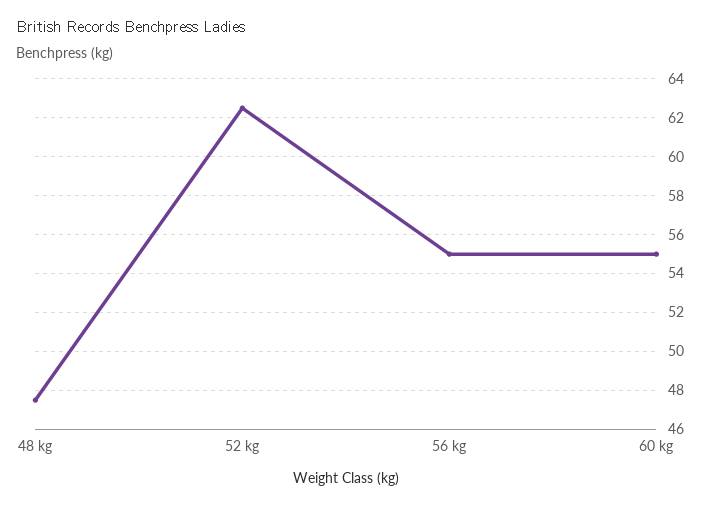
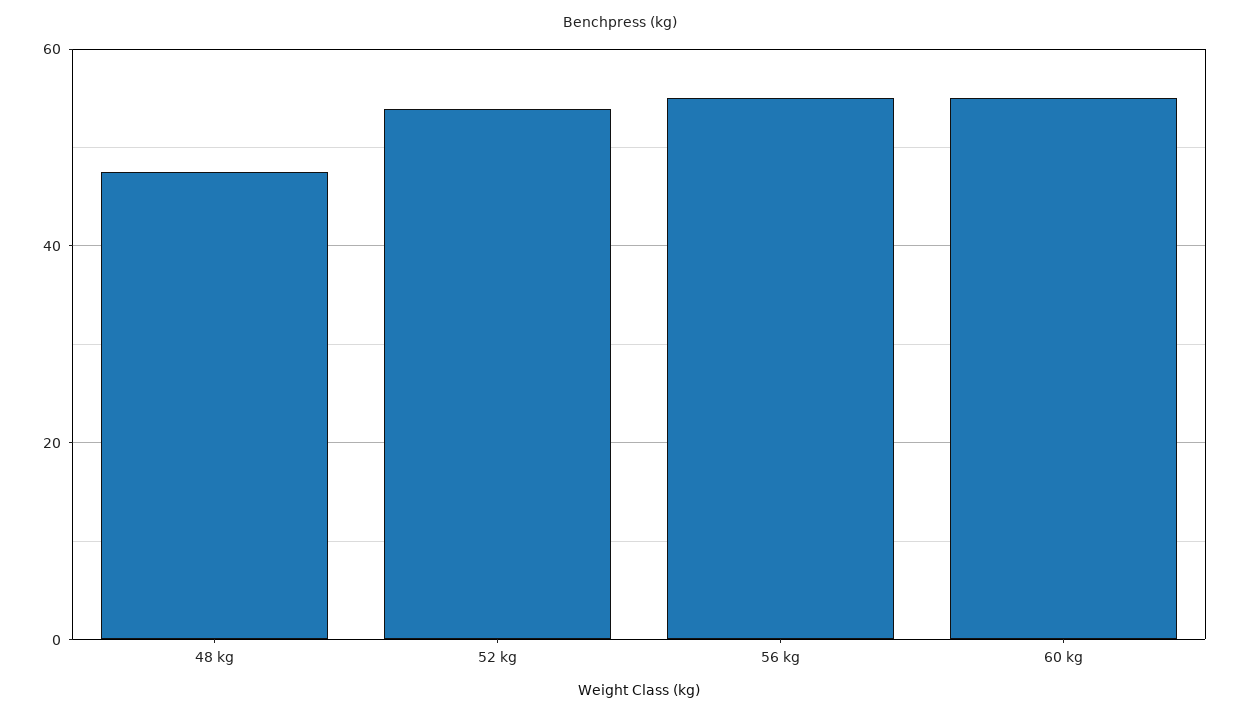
  {
    "48 kg": 47.5,
-   "52 kg": 62.5,
+   "52 kg": 54,
    "56 kg": 55,
    "60 kg": 55
  }

